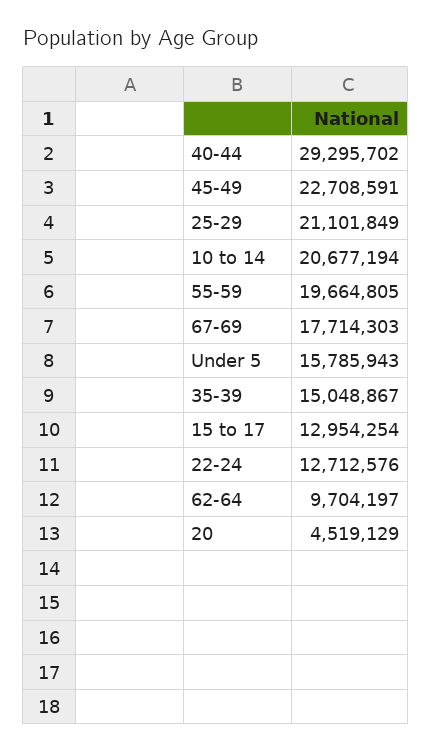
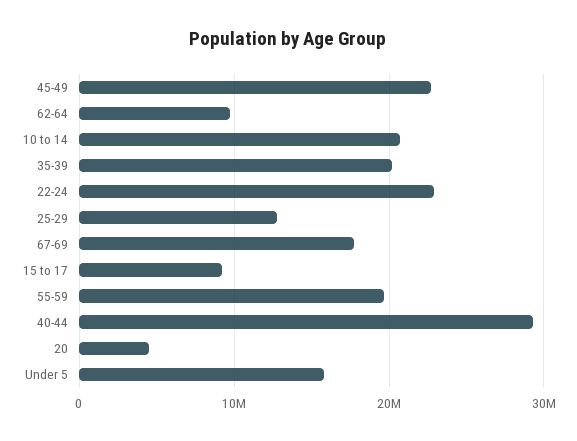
  {
    "40-44": 29295702,
    "45-49": 22708591,
-   "25-29": 21101849,
+   "25-29": 13000000,
    "10 to 14": 20677194,
    "55-59": 19664805,
    "67-69": 17714303,
    "Under 5": 15785943,
-   "35-39": 15048867,
+   "35-39": 20000000,
-   "15 to 17": 12954254,
+   "15 to 17": 9000000,
-   "22-24": 12712576,
+   "22-24": 23000000,
    "62-64": 9704197,
    "20": 4519129
  }

